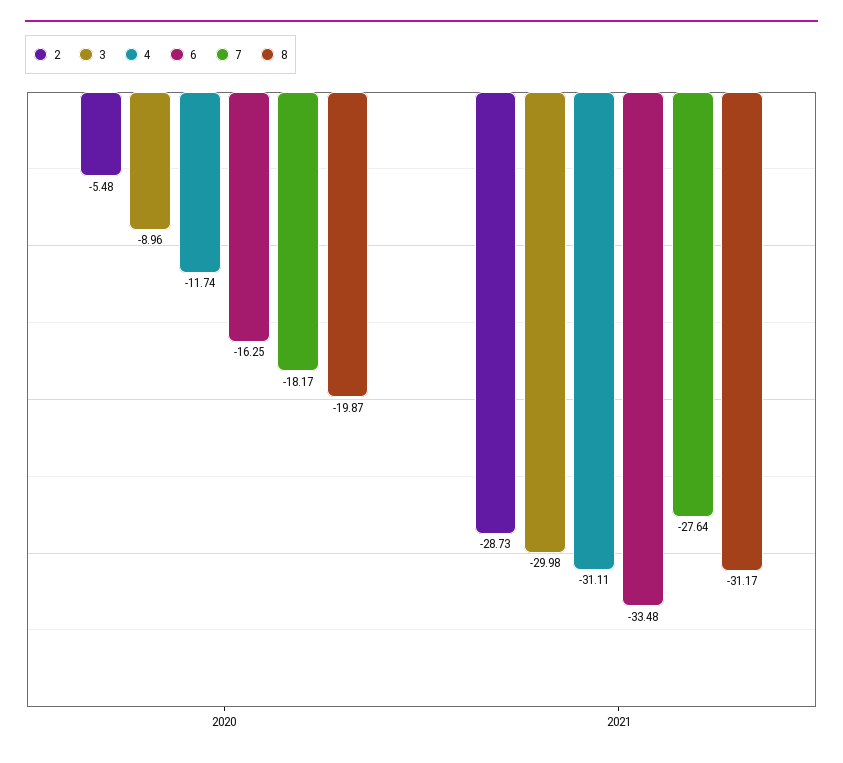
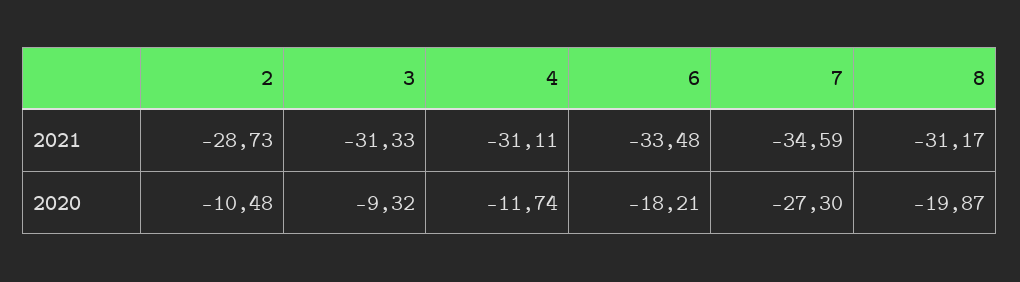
  {
    "2": {
-     "2020": -5.48,
+     "2020": -10.48,
      "2021": -28.73
    },
    "3": {
-     "2020": -8.96,
+     "2020": -9.32,
-     "2021": -29.98
+     "2021": -31.33
    },
    "4": {
      "2020": -11.74,
      "2021": -31.11
    },
    "6": {
-     "2020": -16.25,
+     "2020": -18.21,
      "2021": -33.48
    },
    "7": {
-     "2020": -18.17,
+     "2020": -27.3,
-     "2021": -27.64
+     "2021": -34.59
    },
    "8": {
      "2020": -19.87,
      "2021": -31.17
    }
  }

